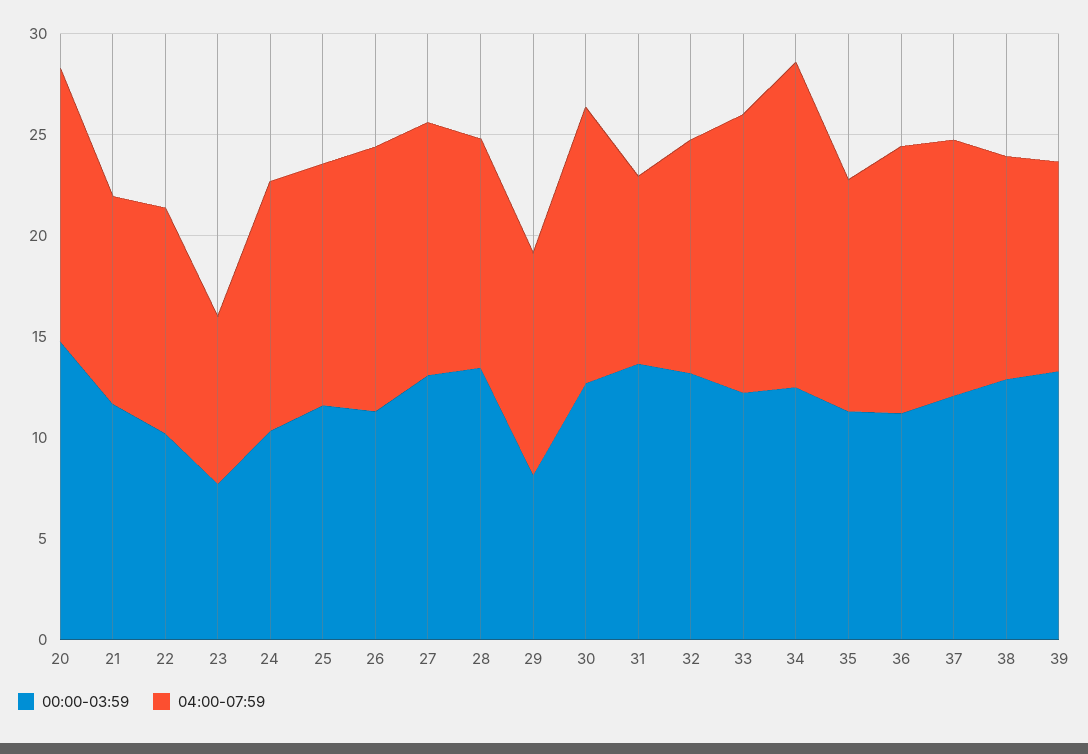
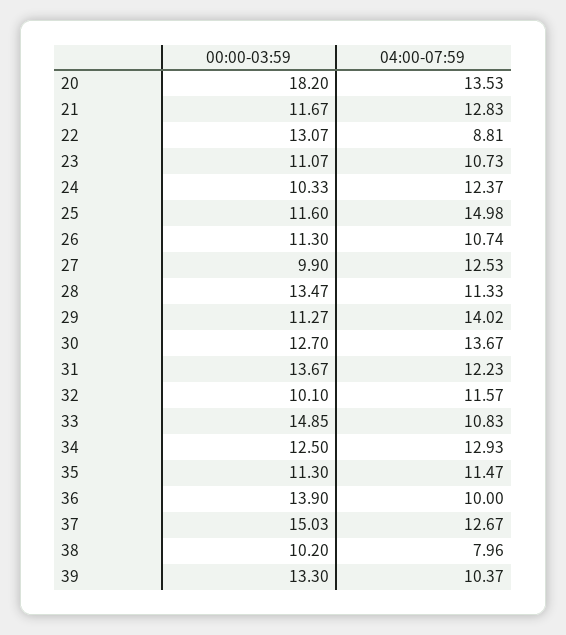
  {
    "00:00-03:59": {
-     "20": 15,
+     "20": 18.2,
      "21": 11.67,
-     "22": 10,
+     "22": 13.07,
-     "23": 8,
+     "23": 11.07,
      "24": 10.33,
      "25": 11.6,
      "26": 11.3,
-     "27": 13,
+     "27": 9.9,
      "28": 13.47,
-     "29": 8,
+     "29": 11.27,
      "30": 12.7,
      "31": 13.67,
-     "32": 13,
+     "32": 10.1,
-     "33": 12,
+     "33": 14.85,
      "34": 12.5,
      "35": 11.3,
-     "36": 11,
+     "36": 13.9,
-     "37": 12,
+     "37": 15.03,
-     "38": 13,
+     "38": 10.2,
      "39": 13.3
    },
    "04:00-07:59": {
      "20": 13.53,
-     "21": 10,
+     "21": 12.83,
-     "22": 11,
+     "22": 8.81,
-     "23": 8,
+     "23": 10.73,
      "24": 12.37,
-     "25": 12,
+     "25": 14.98,
-     "26": 13,
+     "26": 10.74,
      "27": 12.53,
      "28": 11.33,
-     "29": 11,
+     "29": 14.02,
      "30": 13.67,
-     "31": 9,
+     "31": 12.23,
      "32": 11.57,
-     "33": 14,
+     "33": 10.83,
-     "34": 16,
+     "34": 12.93,
      "35": 11.47,
-     "36": 13,
+     "36": 10,
      "37": 12.67,
-     "38": 11,
+     "38": 7.96,
      "39": 10.37
    }
  }

